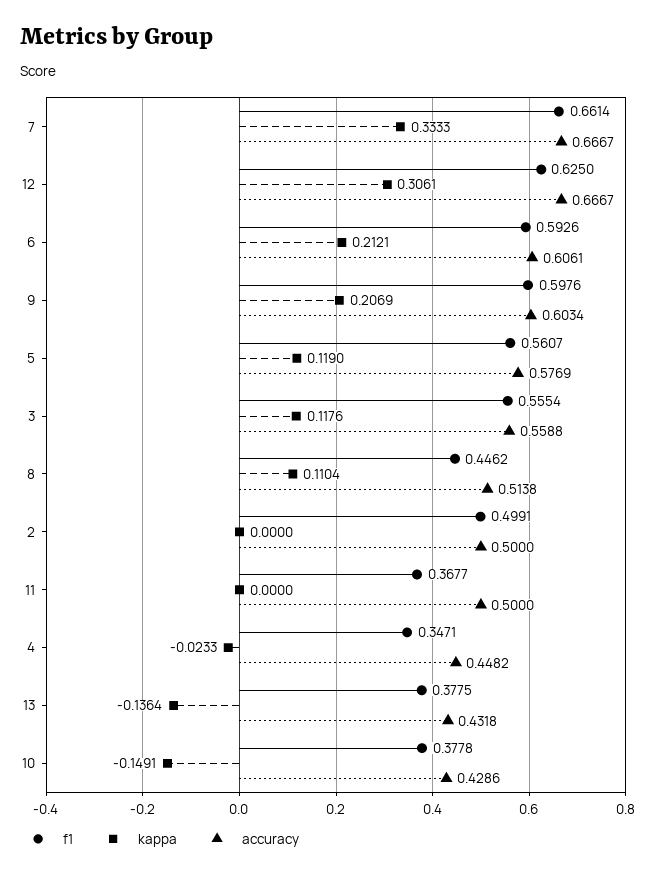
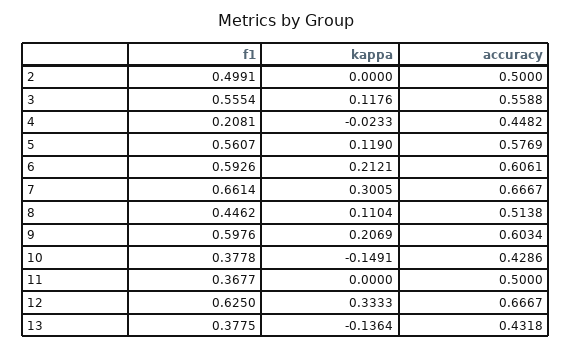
  {
    "f1": {
      "7": 0.6614,
      "12": 0.625,
      "6": 0.5926,
      "9": 0.5976,
      "5": 0.5607,
      "3": 0.5554,
      "8": 0.4462,
      "2": 0.4991,
      "11": 0.3677,
-     "4": 0.3471,
+     "4": 0.2081,
      "13": 0.3775,
      "10": 0.3778
    },
    "kappa": {
-     "7": 0.3333,
+     "7": 0.3005,
-     "12": 0.3061,
+     "12": 0.3333,
      "6": 0.2121,
      "9": 0.2069,
      "5": 0.119,
      "3": 0.1176,
      "8": 0.1104,
      "2": 0,
      "11": 0,
      "4": -0.0233,
      "13": -0.1364,
      "10": -0.1491
    },
    "accuracy": {
      "7": 0.6667,
      "12": 0.6667,
      "6": 0.6061,
      "9": 0.6034,
      "5": 0.5769,
      "3": 0.5588,
      "8": 0.5138,
      "2": 0.5,
      "11": 0.5,
      "4": 0.4482,
      "13": 0.4318,
      "10": 0.4286
    }
  }

